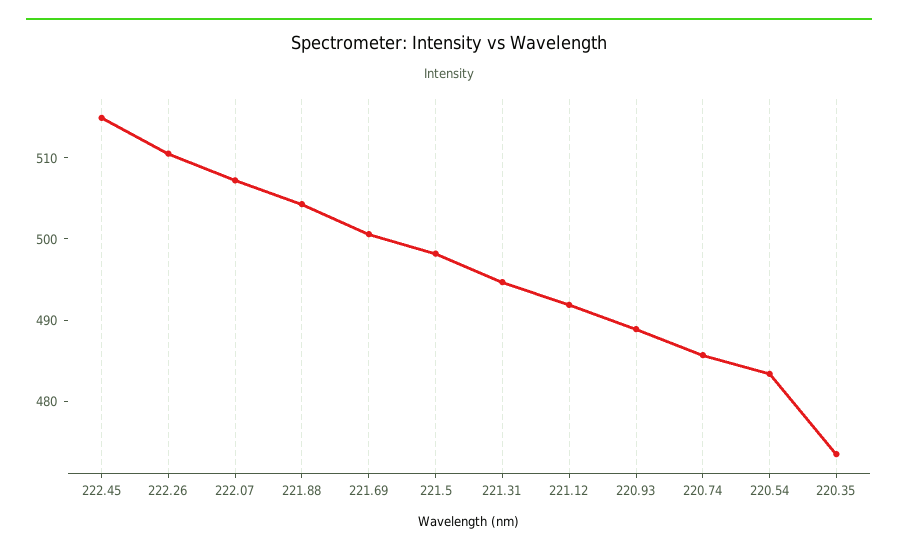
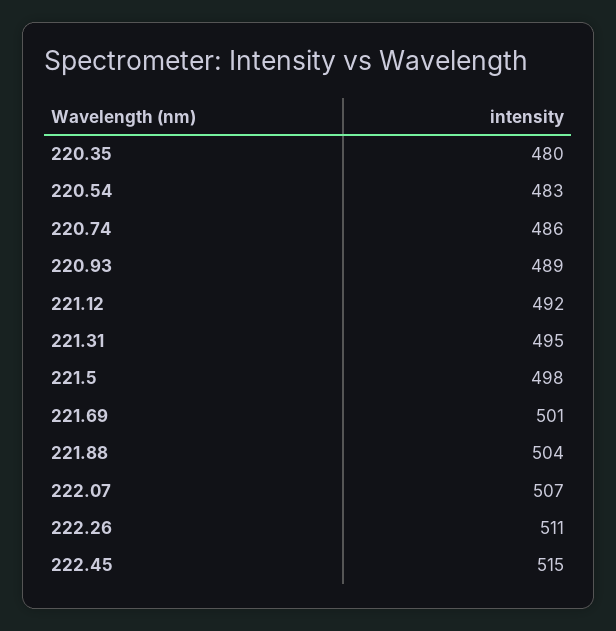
  {
    "222.45": 515,
    "222.26": 511,
    "222.07": 507,
    "221.88": 504,
    "221.69": 501,
    "221.5": 498,
    "221.31": 495,
    "221.12": 492,
    "220.93": 489,
    "220.74": 486,
    "220.54": 483,
-   "220.35": 474
+   "220.35": 480
  }

